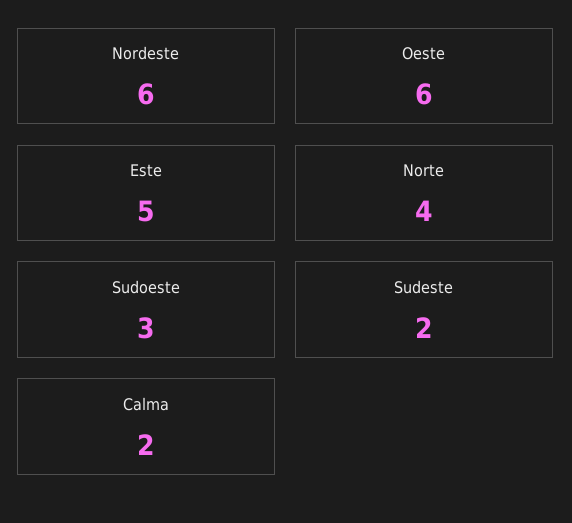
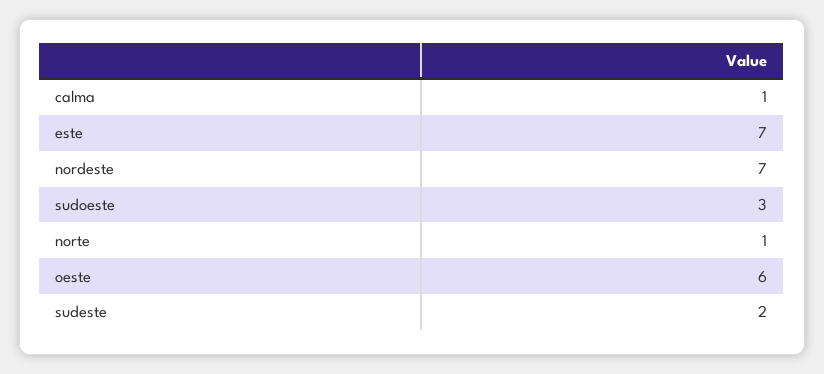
  {
-   "Nordeste": 6,
+   "Nordeste": 7,
    "Oeste": 6,
-   "Este": 5,
+   "Este": 7,
-   "Norte": 4,
+   "Norte": 1,
    "Sudoeste": 3,
    "Sudeste": 2,
-   "Calma": 2
+   "Calma": 1
  }

